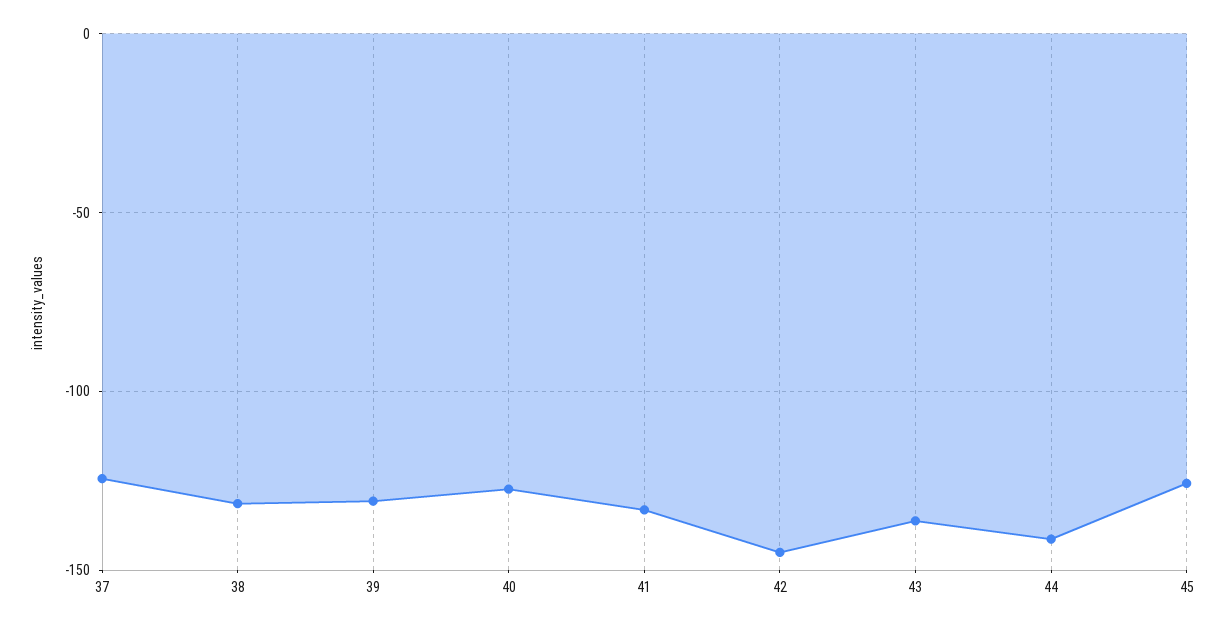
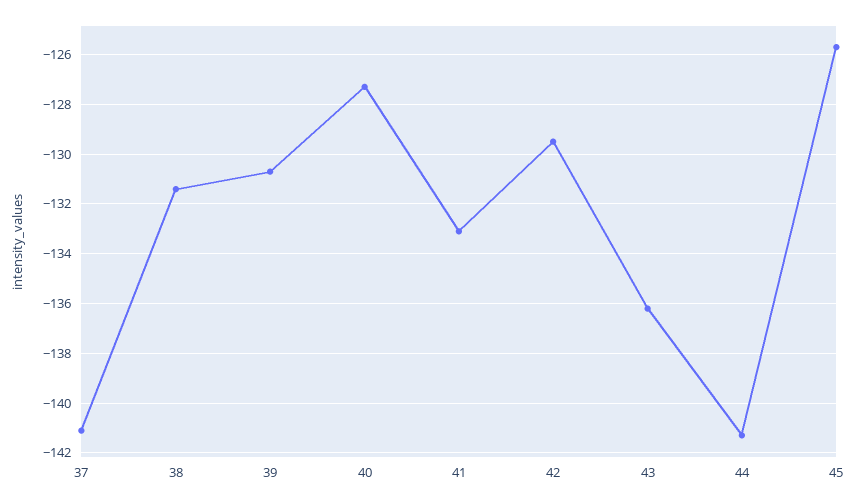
  {
-   "37": -125,
+   "37": -141,
    "38": -131.5,
    "39": -130.5,
    "40": -127.5,
    "41": -133,
-   "42": -145,
+   "42": -129.5,
    "43": -136,
    "44": -141.5,
    "45": -125.5
  }

